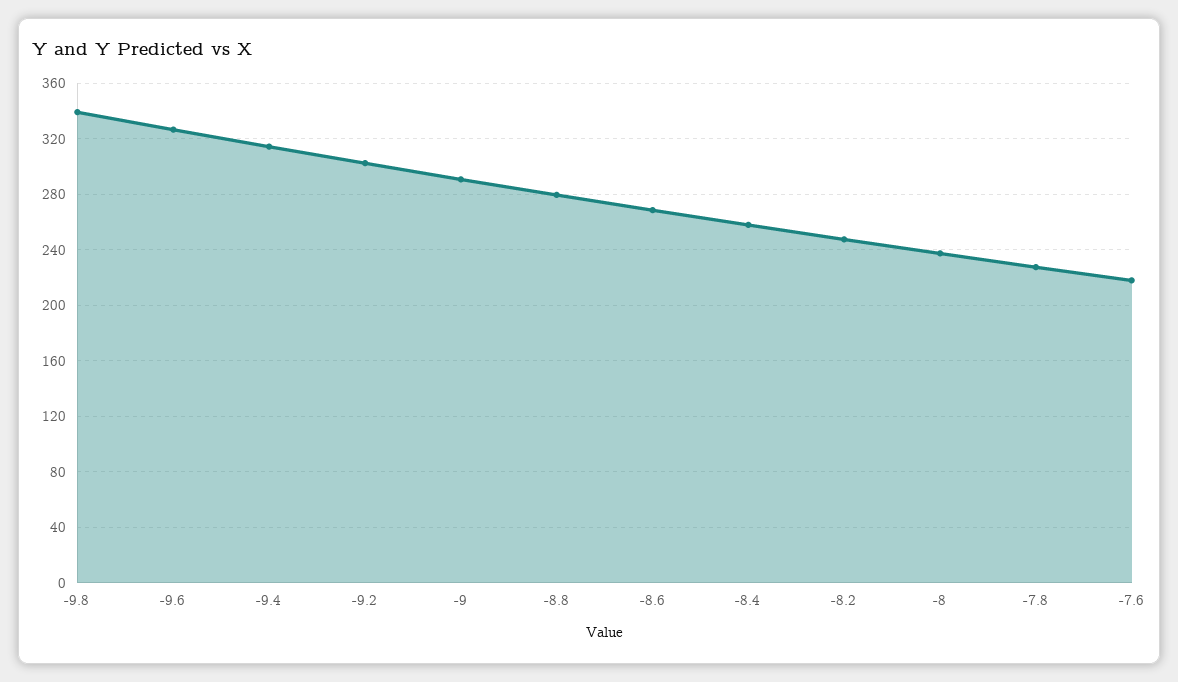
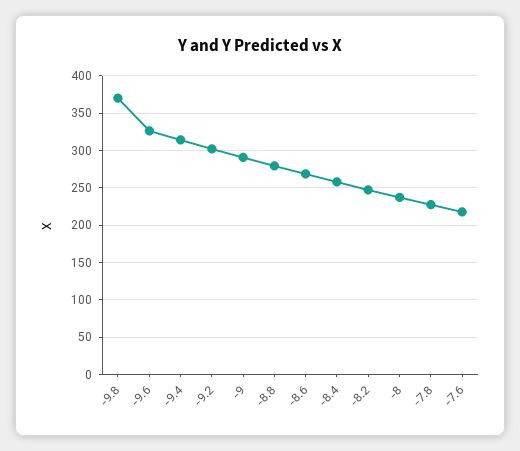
  {
-   "-9.8": 340,
+   "-9.8": 370,
    "-9.6": 325,
    "-9.4": 315,
    "-9.2": 300,
    "-9": 290,
    "-8.8": 280,
    "-8.6": 270,
    "-8.4": 260,
    "-8.2": 245,
    "-8": 235,
    "-7.8": 230,
    "-7.6": 220
  }

